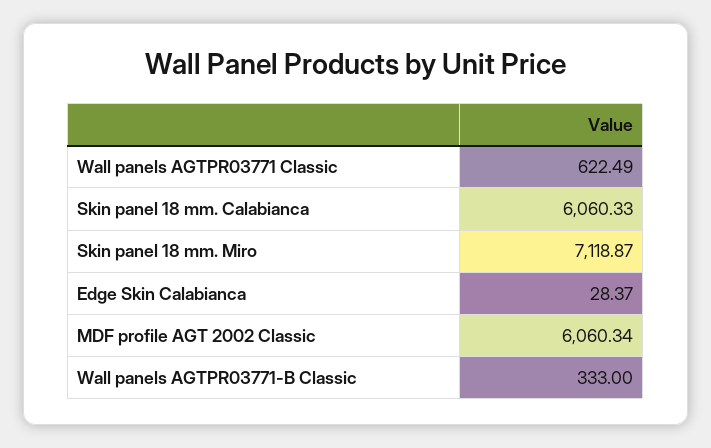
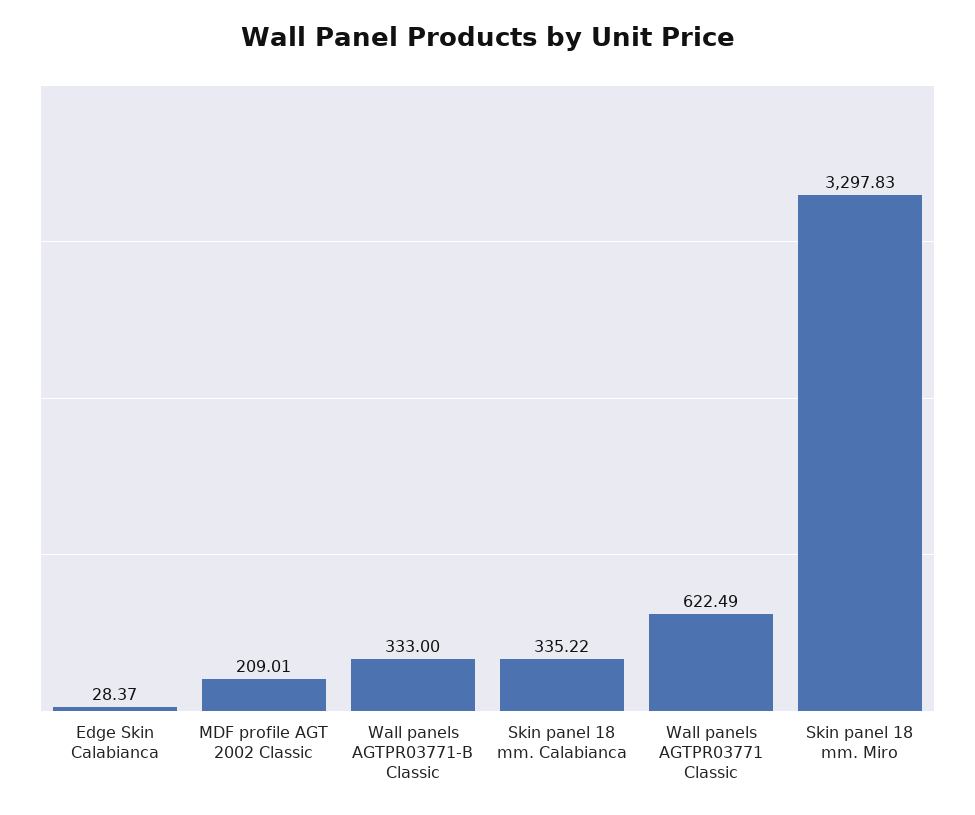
  {
    "Wall panels AGTPR03771 Classic": 622.49,
-   "Skin panel 18 mm. Calabianca": 6060.33,
+   "Skin panel 18 mm. Calabianca": 335.22,
-   "Skin panel 18 mm. Miro": 7118.87,
+   "Skin panel 18 mm. Miro": 3297.83,
    "Edge Skin Calabianca": 28.37,
-   "MDF profile AGT 2002 Classic": 6060.34,
+   "MDF profile AGT 2002 Classic": 209.01,
    "Wall panels AGTPR03771-B Classic": 333
  }

